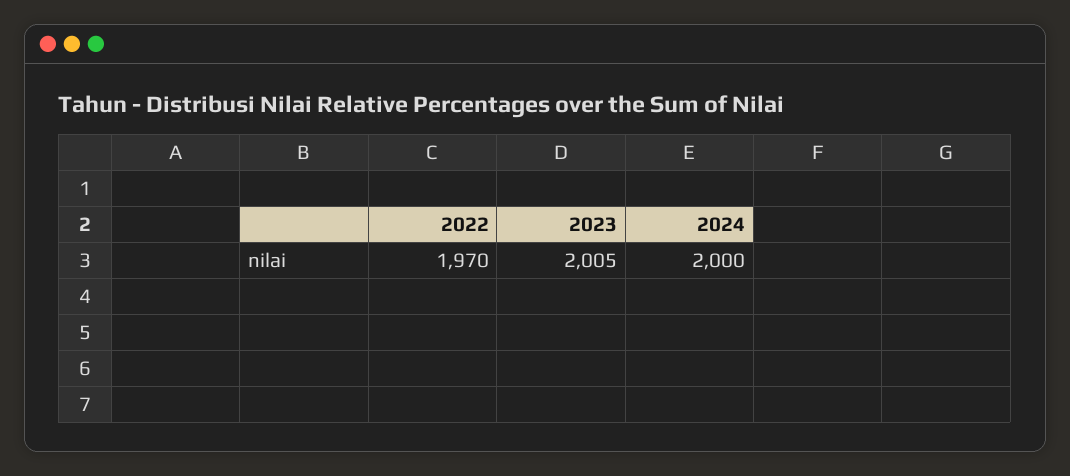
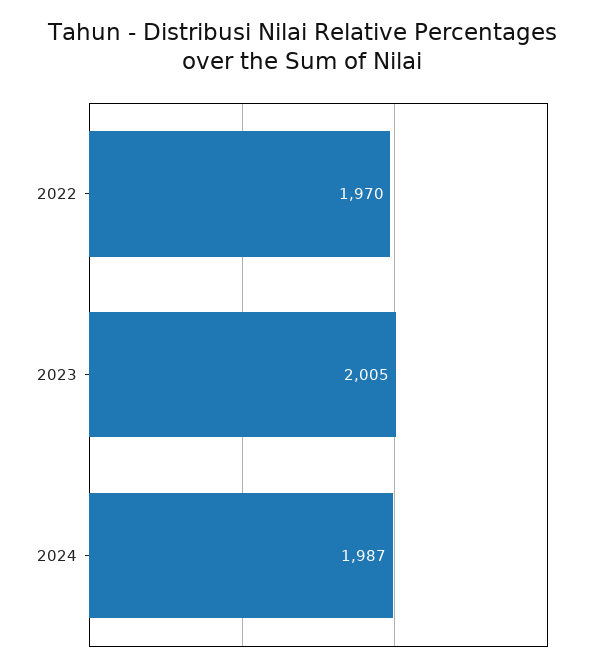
  {
    "2022": 1970,
    "2023": 2005,
-   "2024": 2000
+   "2024": 1987
  }

